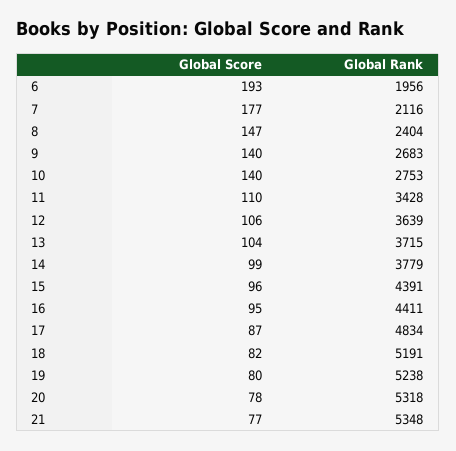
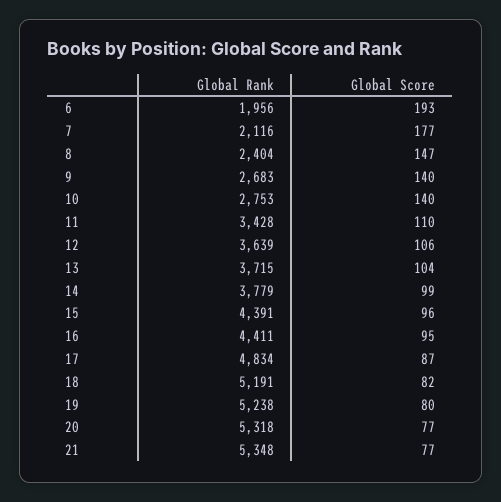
  {
    "Global Score": {
      "6": 193,
      "7": 177,
      "8": 147,
      "9": 140,
      "10": 140,
      "11": 110,
      "12": 106,
      "13": 104,
      "14": 99,
      "15": 96,
      "16": 95,
      "17": 87,
      "18": 82,
      "19": 80,
-     "20": 78,
+     "20": 77,
      "21": 77
    },
    "Global Rank": {
      "6": 1956,
      "7": 2116,
      "8": 2404,
      "9": 2683,
      "10": 2753,
      "11": 3428,
      "12": 3639,
      "13": 3715,
      "14": 3779,
      "15": 4391,
      "16": 4411,
      "17": 4834,
      "18": 5191,
      "19": 5238,
      "20": 5318,
      "21": 5348
    }
  }

